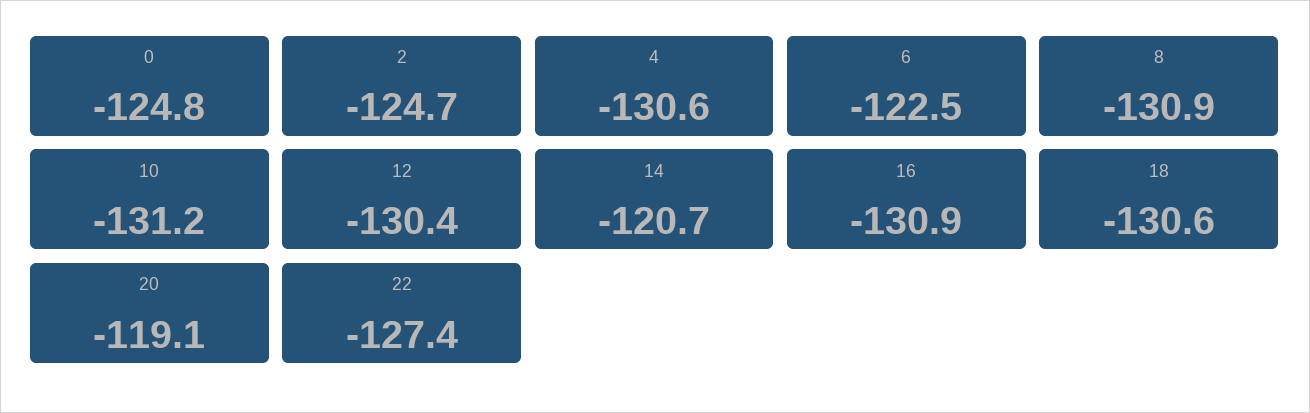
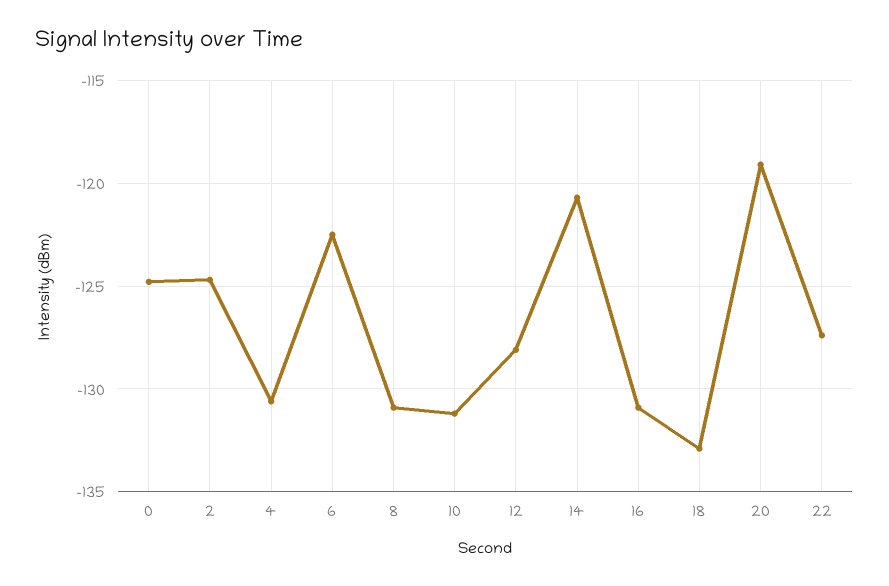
  {
    "0": -124.8,
    "2": -124.7,
    "4": -130.6,
    "6": -122.5,
    "8": -130.9,
    "10": -131.2,
-   "12": -130.4,
+   "12": -128,
    "14": -120.7,
    "16": -130.9,
-   "18": -130.6,
+   "18": -133,
    "20": -119.1,
    "22": -127.4
  }

